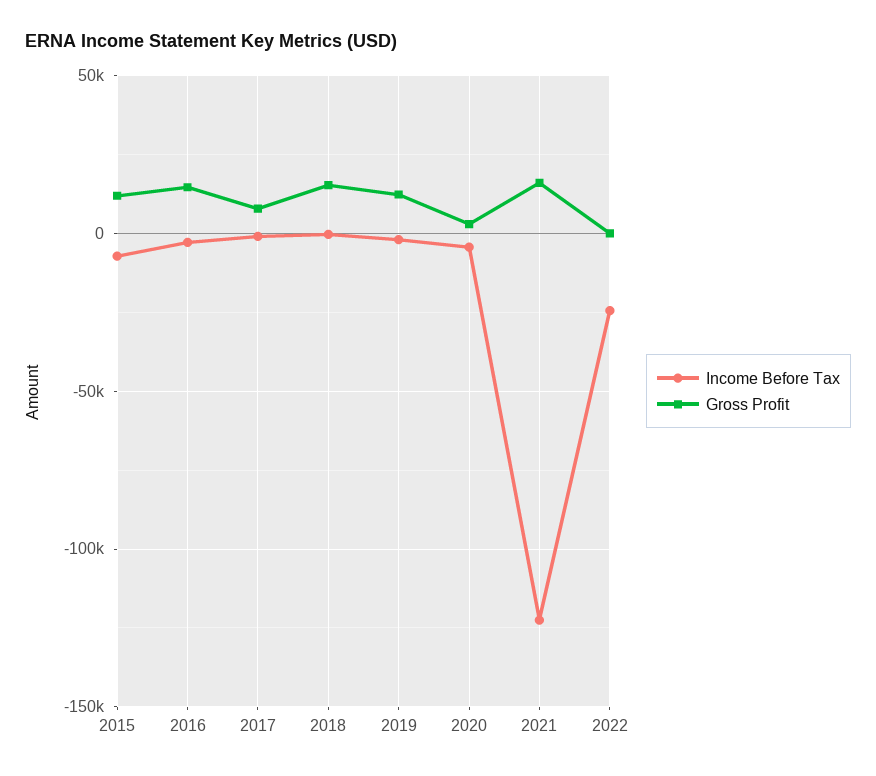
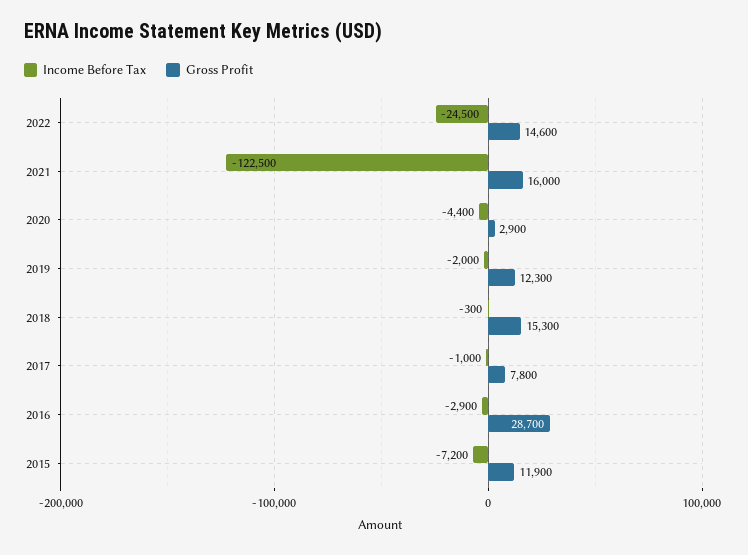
  {
    "Income Before Tax": {
      "2015": -7200,
      "2016": -2900,
      "2017": -1000,
      "2018": -300,
      "2019": -2000,
      "2020": -4400,
      "2021": -122500,
      "2022": -24500
    },
    "Gross Profit": {
      "2015": 11900,
-     "2016": 15000,
+     "2016": 28700,
      "2017": 7800,
      "2018": 15300,
      "2019": 12300,
      "2020": 2900,
      "2021": 16000,
-     "2022": 0
+     "2022": 14600
    }
  }

